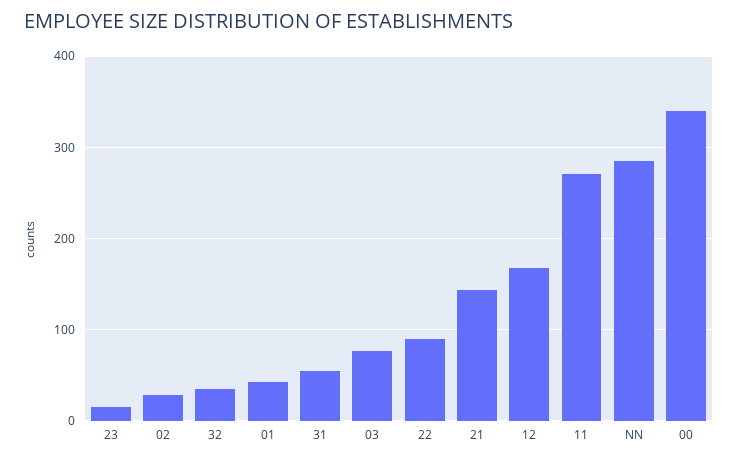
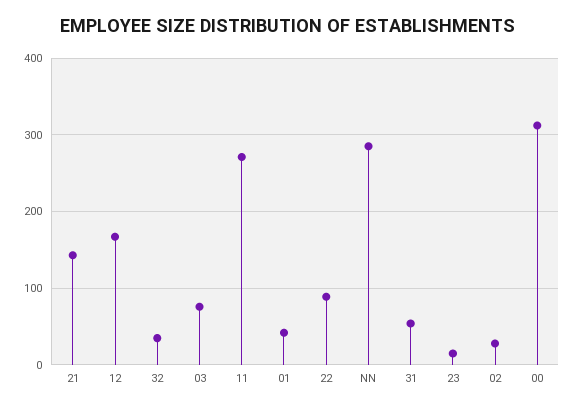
  {
    "23": 20,
    "02": 30,
    "32": 40,
    "01": 40,
    "31": 50,
    "03": 80,
    "22": 90,
    "21": 140,
    "12": 170,
    "11": 270,
    "NN": 290,
-   "00": 340
+   "00": 310
  }

